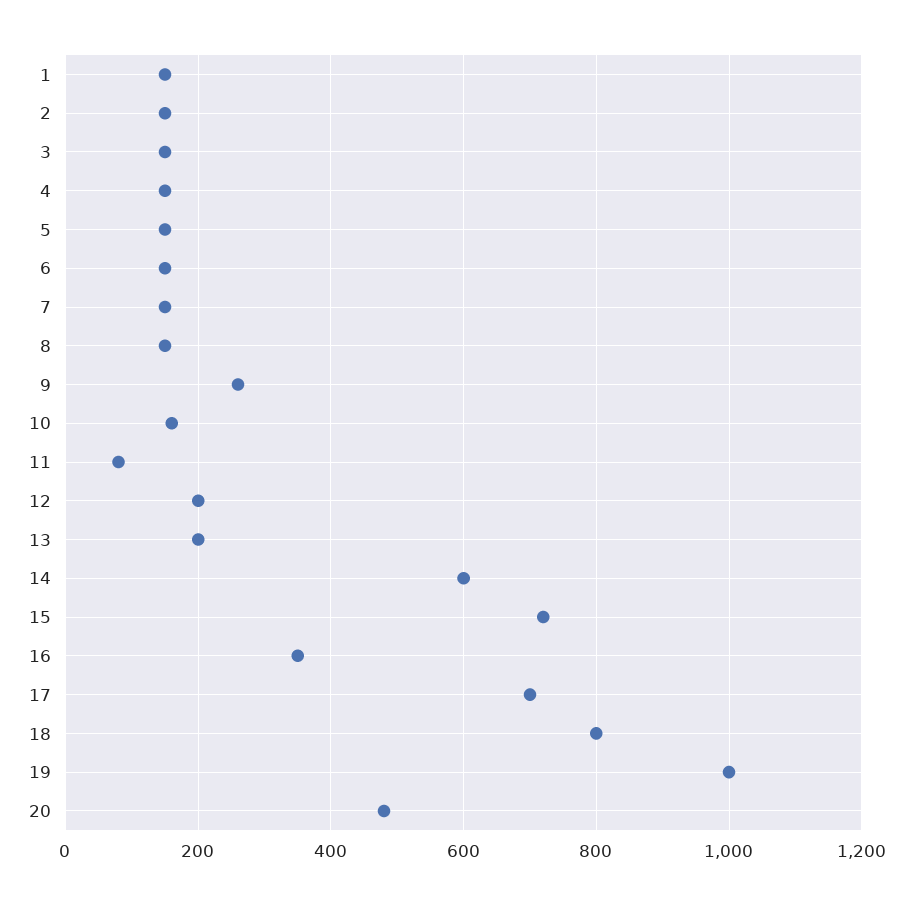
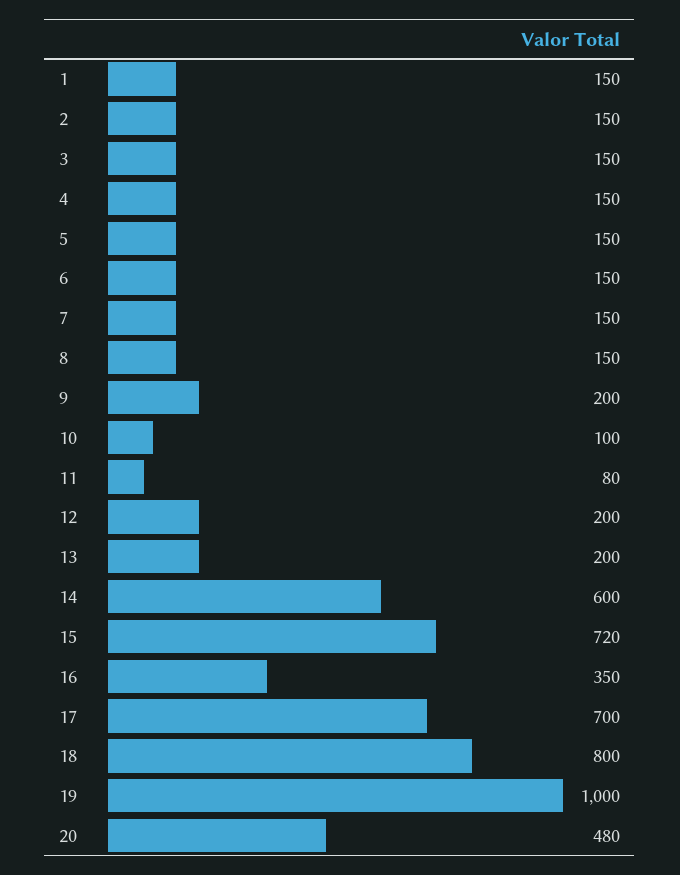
  {
    "1": 150,
    "2": 150,
    "3": 150,
    "4": 150,
    "5": 150,
    "6": 150,
    "7": 150,
    "8": 150,
-   "9": 260,
+   "9": 200,
-   "10": 160,
+   "10": 100,
    "11": 80,
    "12": 200,
    "13": 200,
    "14": 600,
    "15": 720,
    "16": 350,
    "17": 700,
    "18": 800,
    "19": 1000,
    "20": 480
  }

